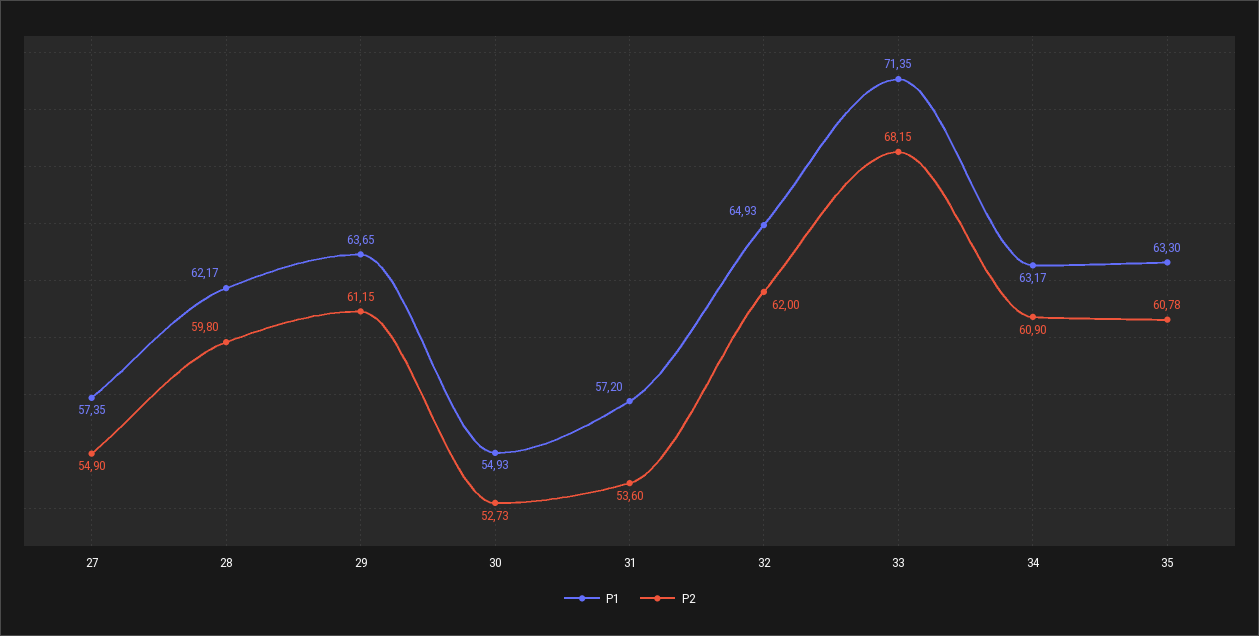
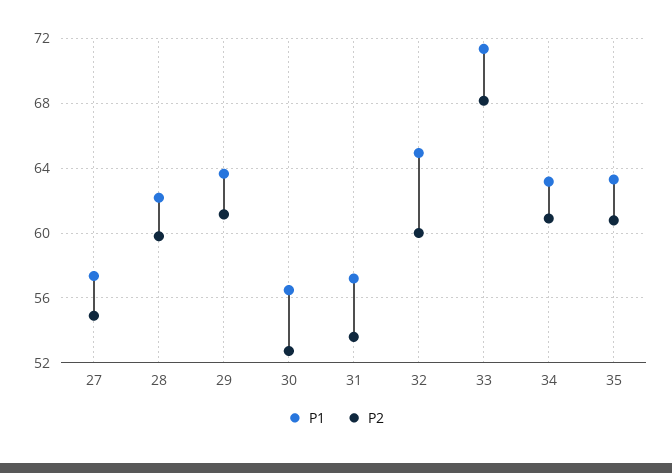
  {
    "P1": {
      "27": 57.35,
      "28": 62.17,
      "29": 63.65,
-     "30": 54.93,
+     "30": 56.5,
      "31": 57.2,
      "32": 64.93,
      "33": 71.35,
      "34": 63.17,
      "35": 63.3
    },
    "P2": {
      "27": 54.9,
      "28": 59.8,
      "29": 61.15,
      "30": 52.73,
      "31": 53.6,
-     "32": 62,
+     "32": 60,
      "33": 68.15,
      "34": 60.9,
      "35": 60.78
    }
  }

